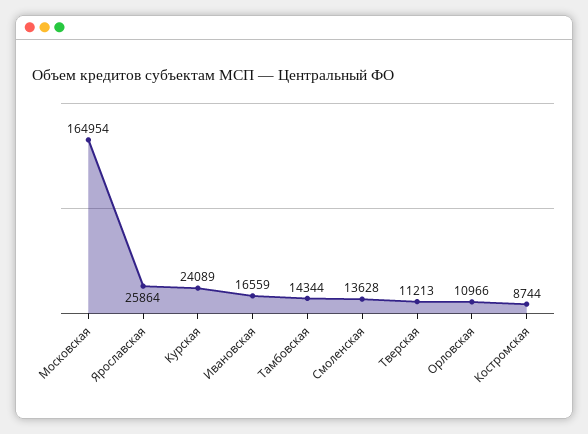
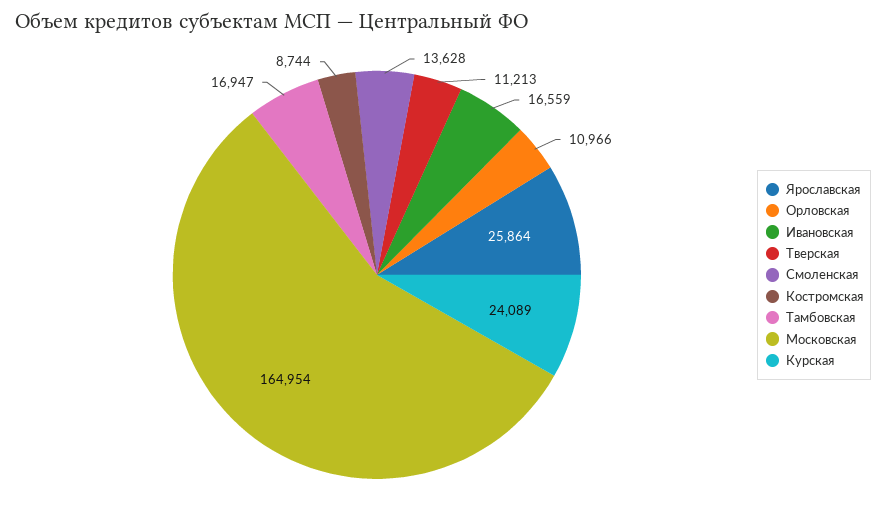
  {
    "Московская": 164954,
    "Ярославская": 25864,
    "Курская": 24089,
    "Ивановская": 16559,
-   "Тамбовская": 14344,
+   "Тамбовская": 16947,
    "Смоленская": 13628,
    "Тверская": 11213,
    "Орловская": 10966,
    "Костромская": 8744
  }

